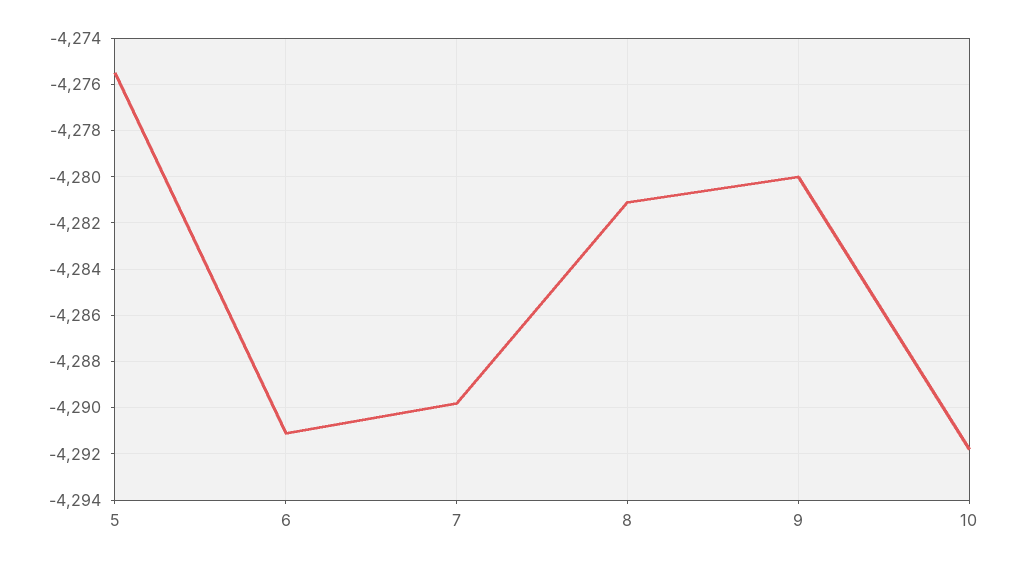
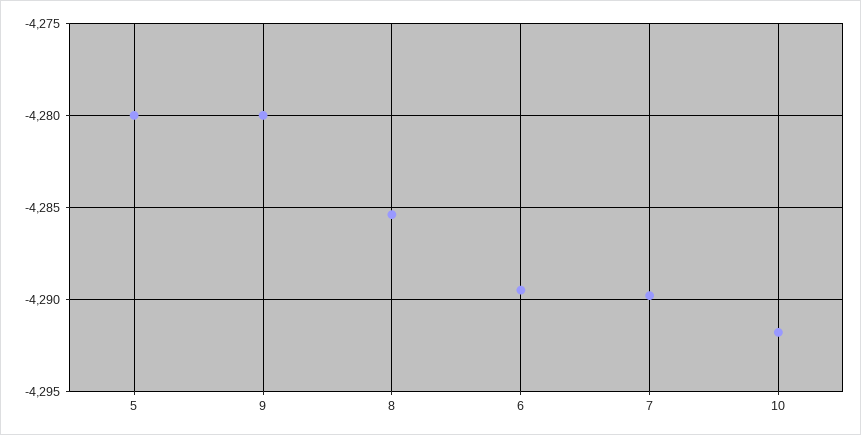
  {
-   "5": -4275.5,
+   "5": -4280,
-   "6": -4291,
+   "6": -4289.5,
    "7": -4290,
-   "8": -4281,
+   "8": -4285.5,
    "9": -4280,
    "10": -4292
  }

